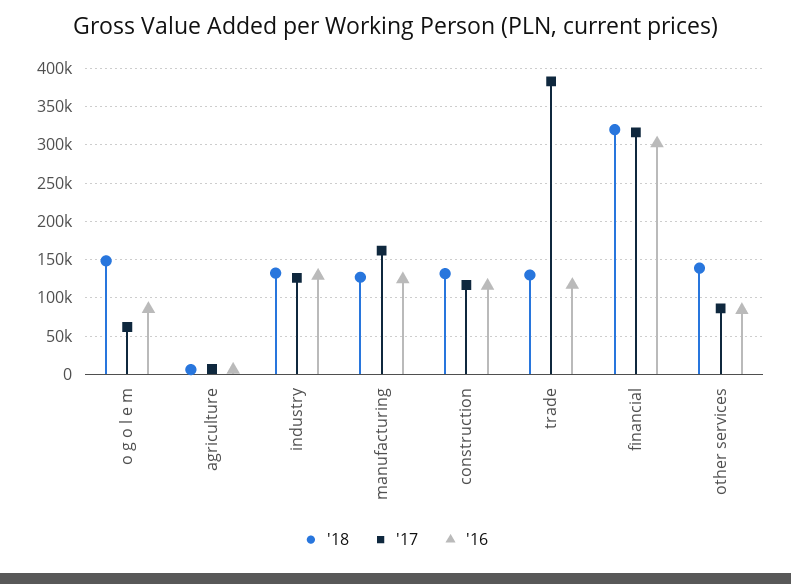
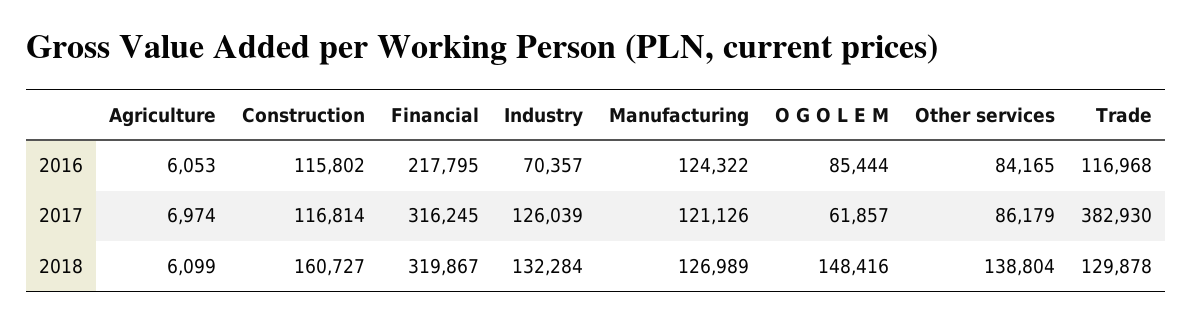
  {
    "'18": {
      "o g o l e m": 148416,
      "agriculture": 6099,
      "industry": 132284,
      "manufacturing": 126989,
-     "construction": 130000,
+     "construction": 160727,
      "trade": 129878,
      "financial": 319867,
      "other services": 138804
    },
    "'17": {
      "o g o l e m": 61857,
      "agriculture": 6974,
      "industry": 126039,
-     "manufacturing": 160000,
+     "manufacturing": 121126,
      "construction": 116814,
      "trade": 382930,
      "financial": 316245,
      "other services": 86179
    },
    "'16": {
      "o g o l e m": 85444,
      "agriculture": 6053,
-     "industry": 130000,
+     "industry": 70357,
      "manufacturing": 124322,
      "construction": 115802,
      "trade": 116968,
-     "financial": 300000,
+     "financial": 217795,
      "other services": 84165
    }
  }

